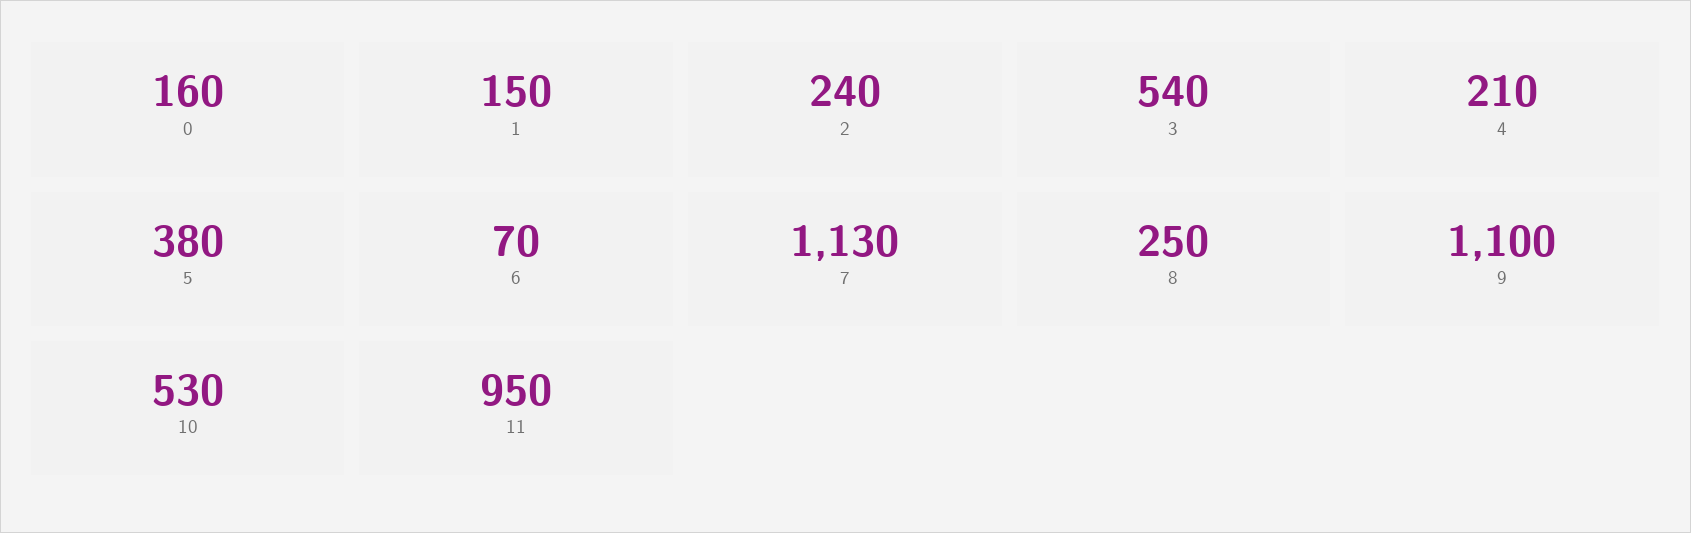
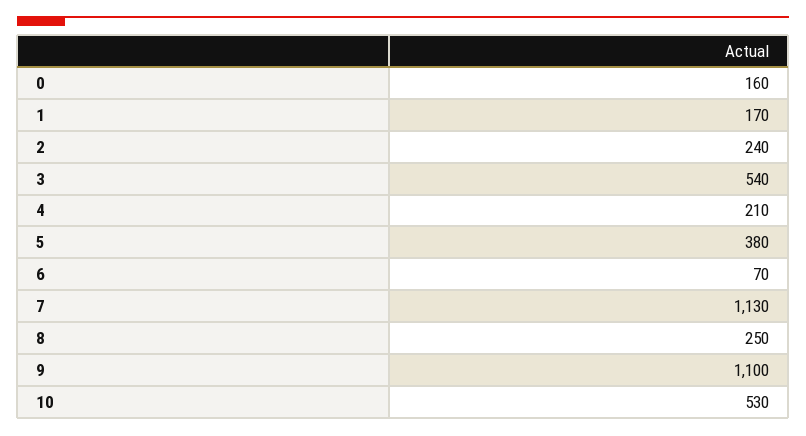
  {
    "0": 160,
-   "1": 150,
+   "1": 170,
    "2": 240,
    "3": 540,
    "4": 210,
    "5": 380,
    "6": 70,
    "7": 1130,
    "8": 250,
    "9": 1100,
-   "10": 530,
+   "10": 530
-   "11": 950
  }

